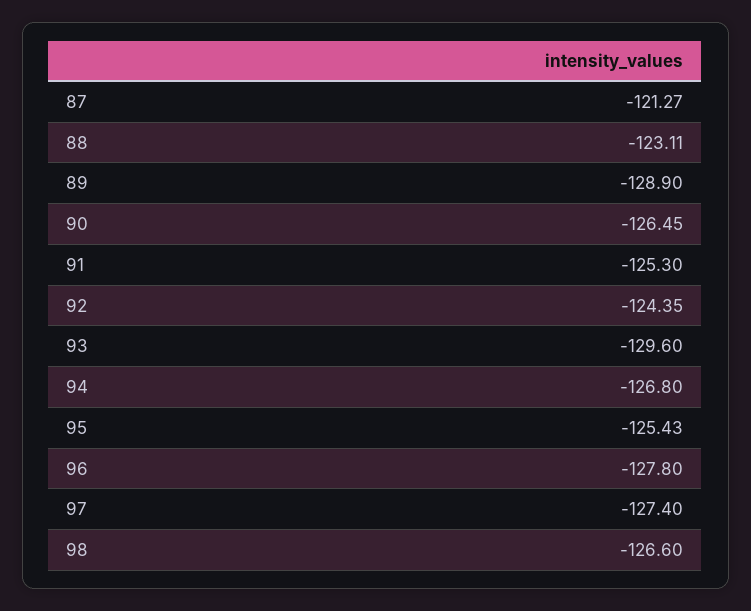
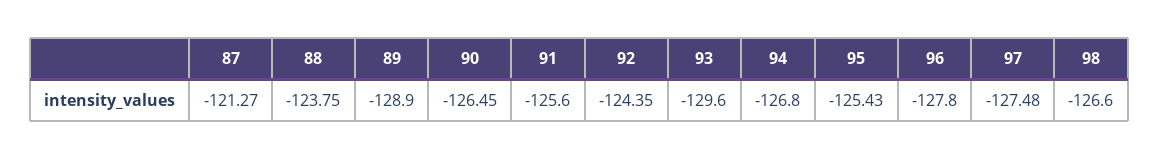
  {
    "87": -121.27,
-   "88": -123.11,
+   "88": -123.75,
    "89": -128.9,
    "90": -126.45,
-   "91": -125.3,
+   "91": -125.6,
    "92": -124.35,
    "93": -129.6,
    "94": -126.8,
    "95": -125.43,
    "96": -127.8,
-   "97": -127.4,
+   "97": -127.48,
    "98": -126.6
  }

